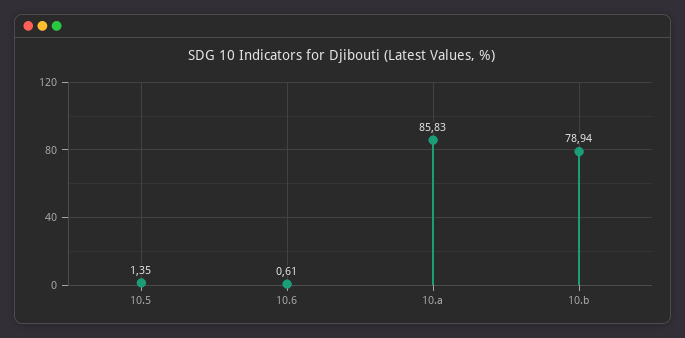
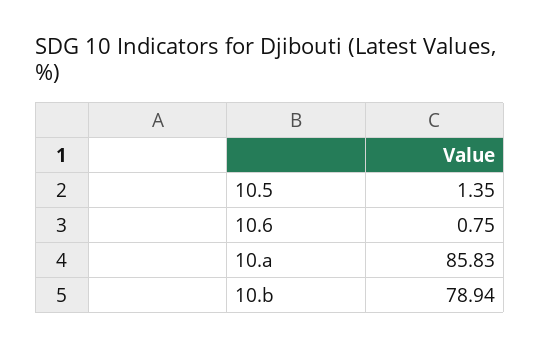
  {
    "10.5": 1.35,
-   "10.6": 0.61,
+   "10.6": 0.75,
    "10.a": 85.83,
    "10.b": 78.94
  }

